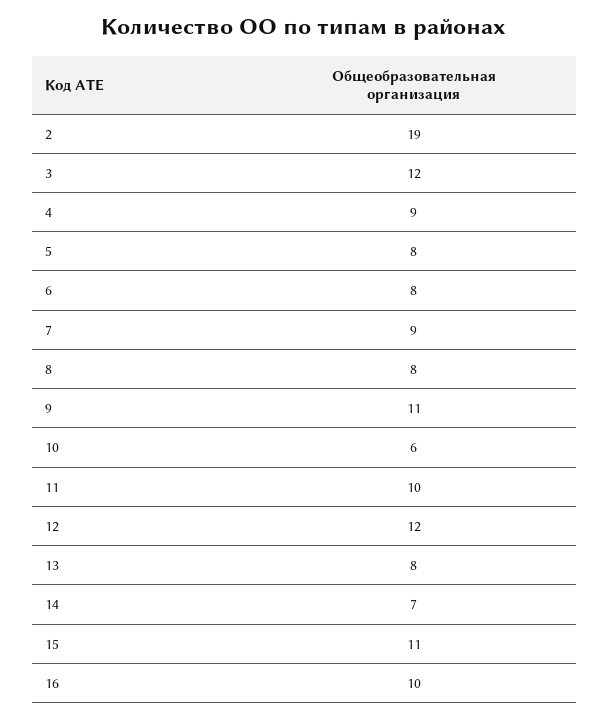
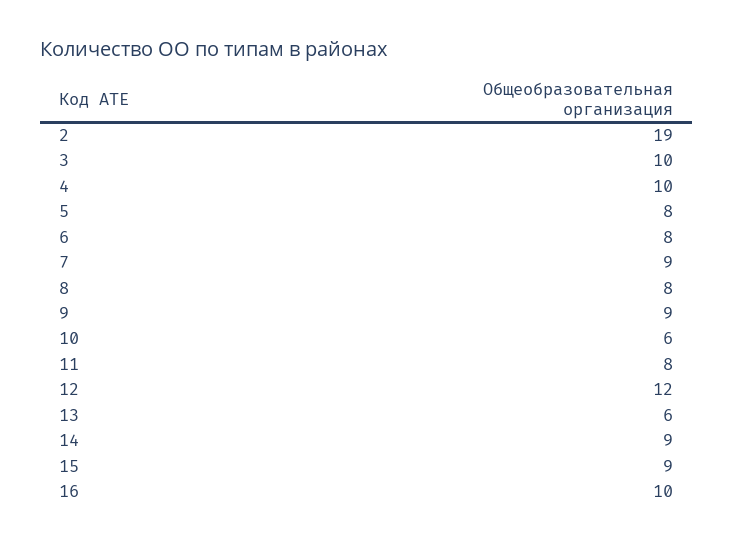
  {
    "2": 19,
-   "3": 12,
+   "3": 10,
-   "4": 9,
+   "4": 10,
    "5": 8,
    "6": 8,
    "7": 9,
    "8": 8,
-   "9": 11,
+   "9": 9,
    "10": 6,
-   "11": 10,
+   "11": 8,
    "12": 12,
-   "13": 8,
+   "13": 6,
-   "14": 7,
+   "14": 9,
-   "15": 11,
+   "15": 9,
    "16": 10
  }

